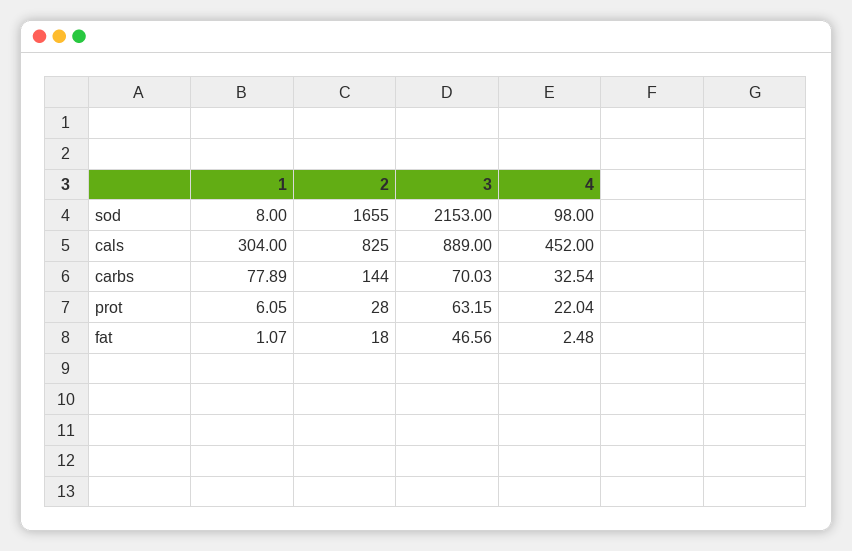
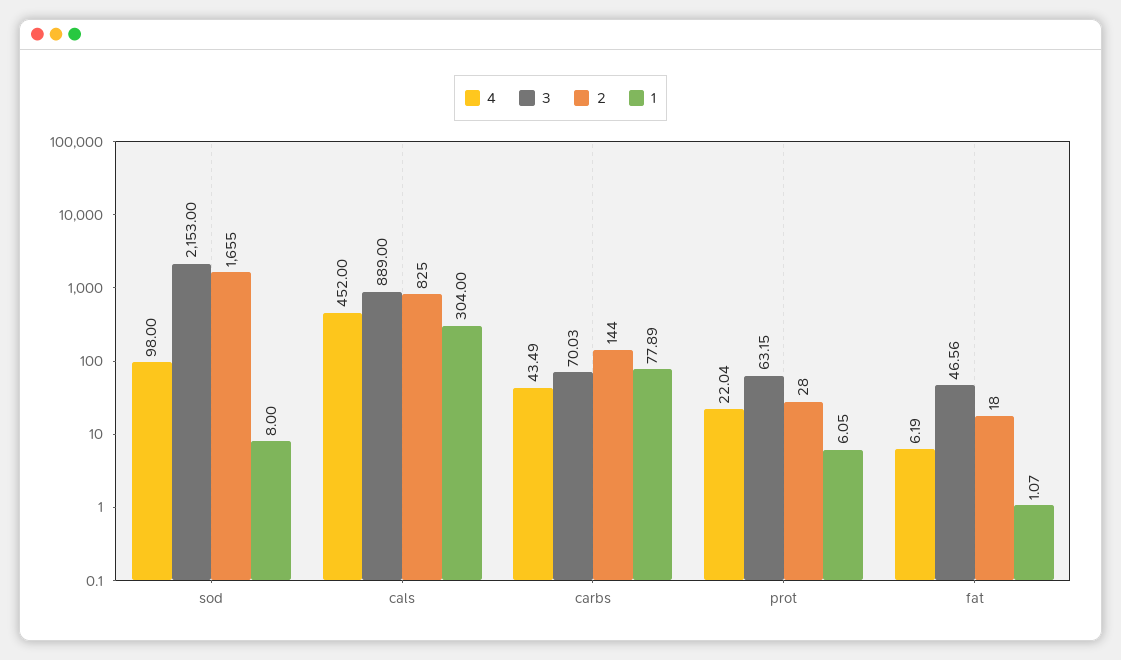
  {
    "1": {
      "sod": 8,
      "cals": 304,
      "carbs": 77.89,
      "prot": 6.05,
      "fat": 1.07
    },
    "2": {
      "sod": 1655,
      "cals": 825,
      "carbs": 144,
      "prot": 28,
      "fat": 18
    },
    "3": {
      "sod": 2153,
      "cals": 889,
      "carbs": 70.03,
      "prot": 63.15,
      "fat": 46.56
    },
    "4": {
      "sod": 98,
      "cals": 452,
-     "carbs": 32.54,
+     "carbs": 43.49,
      "prot": 22.04,
-     "fat": 2.48
+     "fat": 6.19
    }
  }

